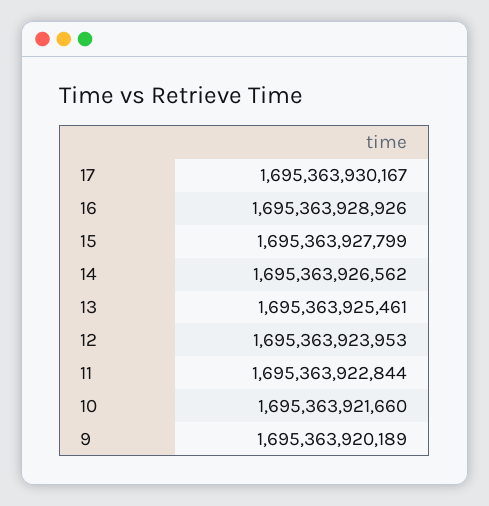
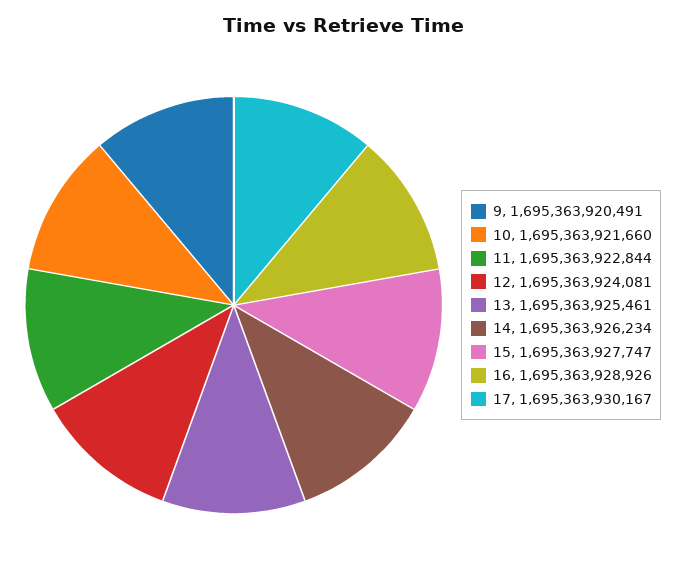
  {
    "17": 1695363930167,
    "16": 1695363928926,
-   "15": 1695363927799,
+   "15": 1695363927747,
-   "14": 1695363926562,
+   "14": 1695363926234,
    "13": 1695363925461,
-   "12": 1695363923953,
+   "12": 1695363924081,
    "11": 1695363922844,
    "10": 1695363921660,
-   "9": 1695363920189
+   "9": 1695363920491
  }

